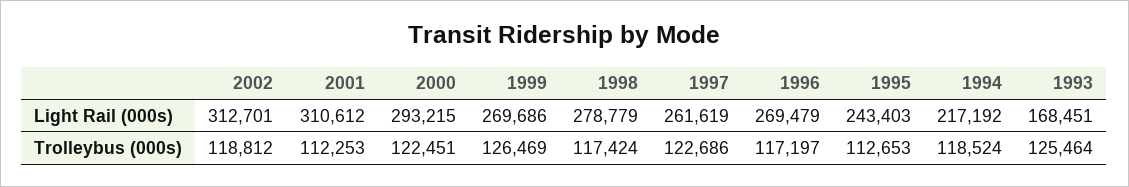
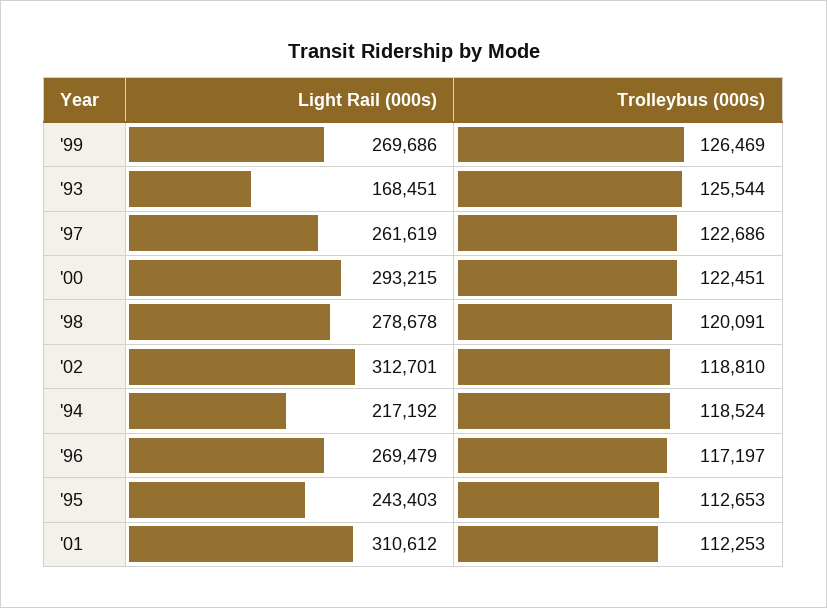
  {
    "2002": {
      "Light Rail (000s)": 312701,
-     "Trolleybus (000s)": 118812
+     "Trolleybus (000s)": 118810
    },
    "2001": {
      "Light Rail (000s)": 310612,
      "Trolleybus (000s)": 112253
    },
    "2000": {
      "Light Rail (000s)": 293215,
      "Trolleybus (000s)": 122451
    },
    "1999": {
      "Light Rail (000s)": 269686,
      "Trolleybus (000s)": 126469
    },
    "1998": {
-     "Light Rail (000s)": 278779,
+     "Light Rail (000s)": 278678,
-     "Trolleybus (000s)": 117424
+     "Trolleybus (000s)": 120091
    },
    "1997": {
      "Light Rail (000s)": 261619,
      "Trolleybus (000s)": 122686
    },
    "1996": {
      "Light Rail (000s)": 269479,
      "Trolleybus (000s)": 117197
    },
    "1995": {
      "Light Rail (000s)": 243403,
      "Trolleybus (000s)": 112653
    },
    "1994": {
      "Light Rail (000s)": 217192,
      "Trolleybus (000s)": 118524
    },
    "1993": {
      "Light Rail (000s)": 168451,
-     "Trolleybus (000s)": 125464
+     "Trolleybus (000s)": 125544
    }
  }

